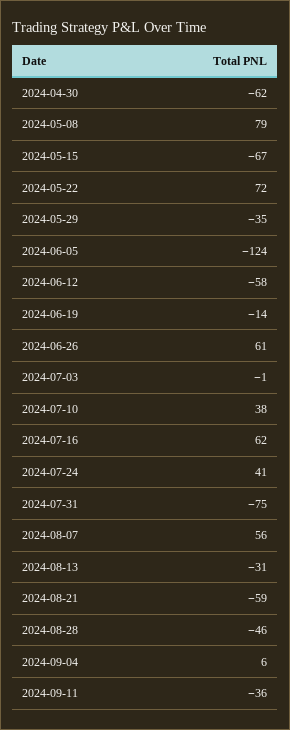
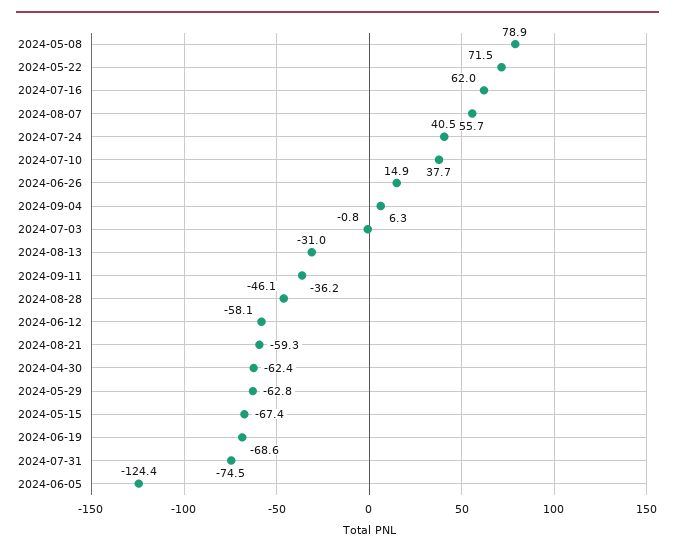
  {
    "2024-04-30": -62.4,
    "2024-05-08": 78.9,
    "2024-05-15": -67.4,
    "2024-05-22": 71.5,
-   "2024-05-29": -35,
+   "2024-05-29": -62.8,
    "2024-06-05": -124.4,
    "2024-06-12": -58.1,
-   "2024-06-19": -14,
+   "2024-06-19": -68.6,
-   "2024-06-26": 61,
+   "2024-06-26": 14.9,
    "2024-07-03": -0.8,
    "2024-07-10": 37.7,
    "2024-07-16": 62,
    "2024-07-24": 40.5,
    "2024-07-31": -74.5,
    "2024-08-07": 55.7,
    "2024-08-13": -31,
    "2024-08-21": -59.3,
    "2024-08-28": -46.1,
    "2024-09-04": 6.3,
    "2024-09-11": -36.2
  }

